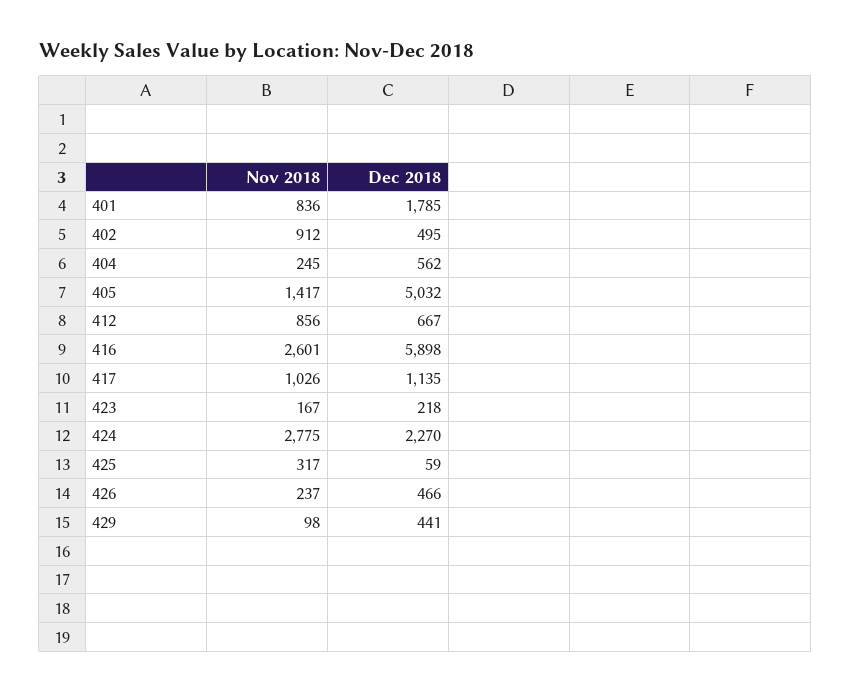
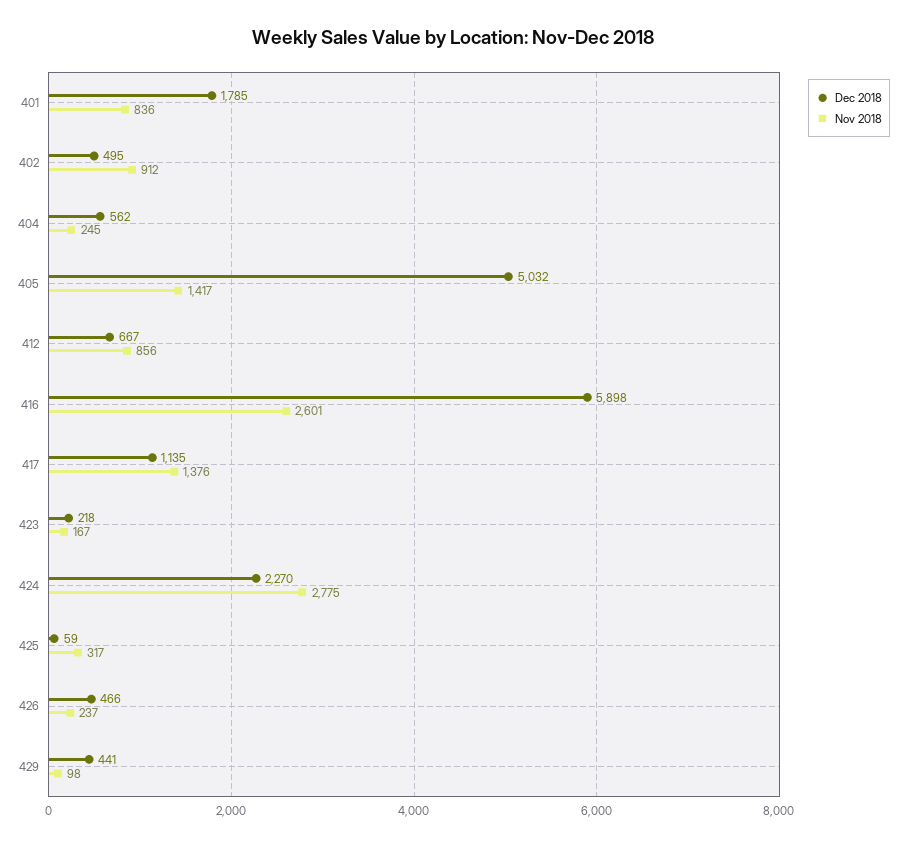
  {
    "Nov 2018": {
      "401": 836,
      "402": 912,
      "404": 245,
      "405": 1417,
      "412": 856,
      "416": 2601,
-     "417": 1026,
+     "417": 1376,
      "423": 167,
      "424": 2775,
      "425": 317,
      "426": 237,
      "429": 98
    },
    "Dec 2018": {
      "401": 1785,
      "402": 495,
      "404": 562,
      "405": 5032,
      "412": 667,
      "416": 5898,
      "417": 1135,
      "423": 218,
      "424": 2270,
      "425": 59,
      "426": 466,
      "429": 441
    }
  }

